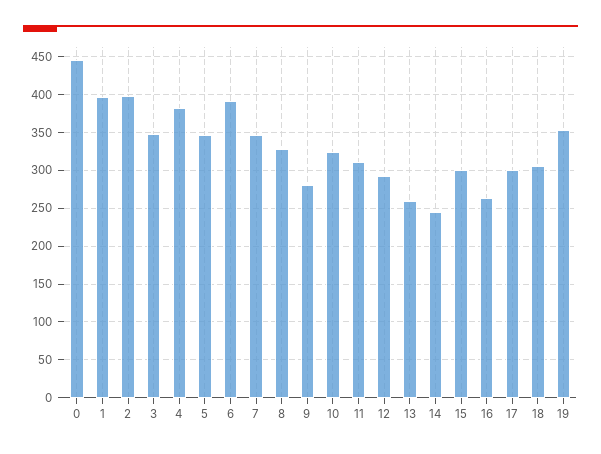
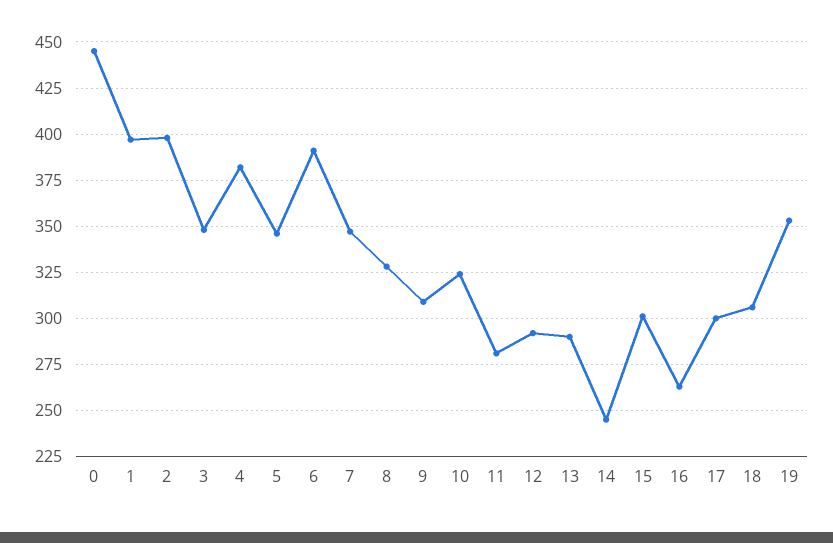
  {
    "0": 445,
    "1": 395,
    "2": 400,
    "3": 350,
    "4": 380,
    "5": 345,
    "6": 390,
    "7": 345,
    "8": 330,
-   "9": 280,
+   "9": 310,
    "10": 325,
-   "11": 310,
+   "11": 280,
    "12": 290,
-   "13": 260,
+   "13": 290,
    "14": 245,
    "15": 300,
    "16": 265,
    "17": 300,
    "18": 305,
    "19": 355
  }

